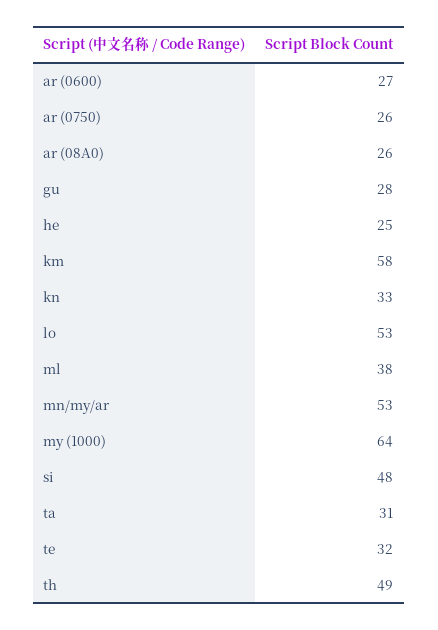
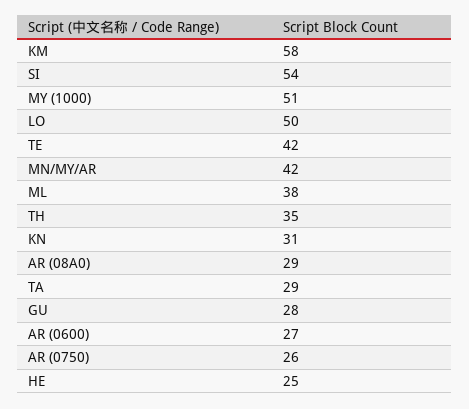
  {
    "ar (0600)": 27,
    "ar (0750)": 26,
-   "ar (08A0)": 26,
+   "ar (08A0)": 29,
    "gu": 28,
    "he": 25,
    "km": 58,
-   "kn": 33,
+   "kn": 31,
-   "lo": 53,
+   "lo": 50,
    "ml": 38,
-   "mn/my/ar": 53,
+   "mn/my/ar": 42,
-   "my (1000)": 64,
+   "my (1000)": 51,
-   "si": 48,
+   "si": 54,
-   "ta": 31,
+   "ta": 29,
-   "te": 32,
+   "te": 42,
-   "th": 49
+   "th": 35
  }

